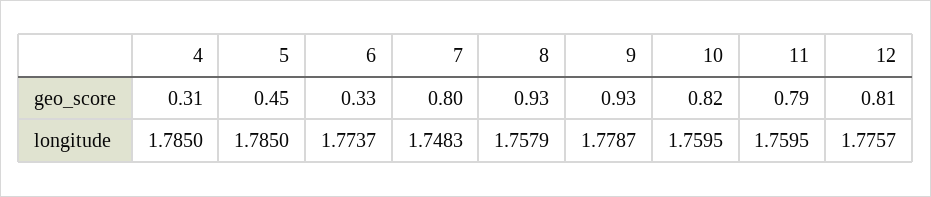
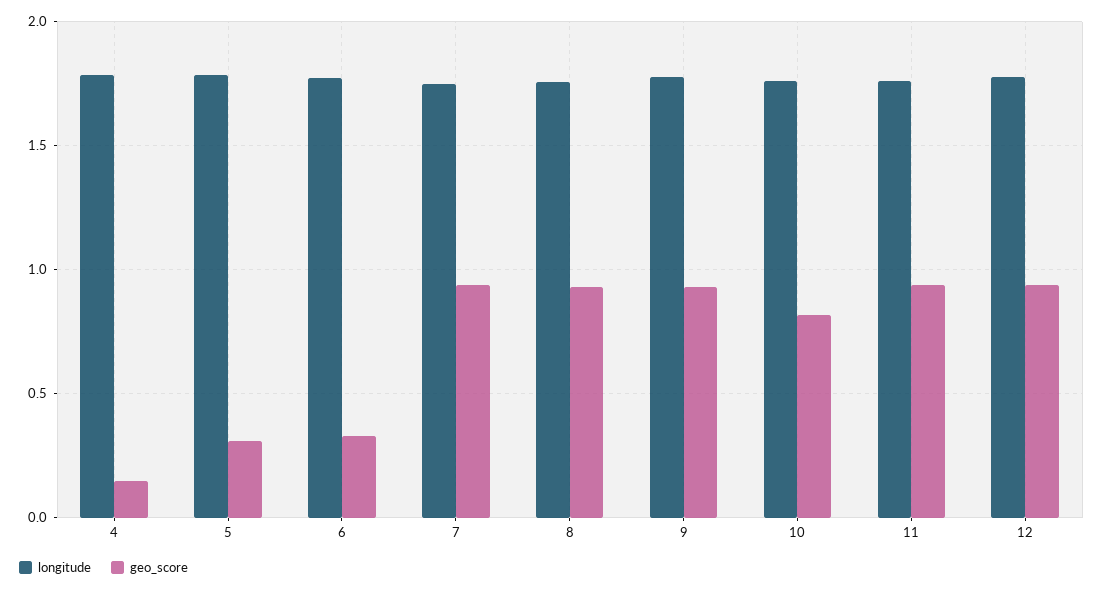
  {
    "geo_score": {
-     "4": 0.31,
+     "4": 0.15,
-     "5": 0.45,
+     "5": 0.3,
      "6": 0.33,
-     "7": 0.8,
+     "7": 0.95,
      "8": 0.93,
      "9": 0.93,
      "10": 0.82,
-     "11": 0.79,
+     "11": 0.95,
-     "12": 0.81
+     "12": 0.95
    },
    "longitude": {
      "4": 1.785,
      "5": 1.785,
      "6": 1.7737,
      "7": 1.7483,
      "8": 1.7579,
      "9": 1.7787,
      "10": 1.7595,
      "11": 1.7595,
      "12": 1.7757
    }
  }

